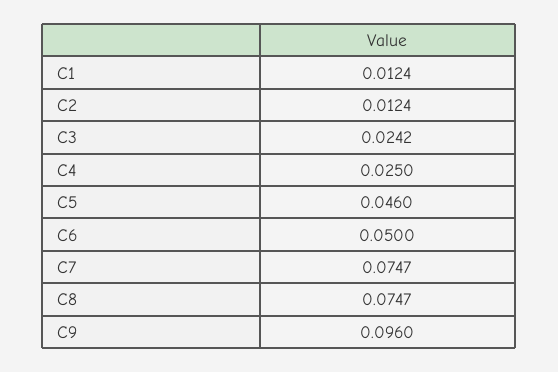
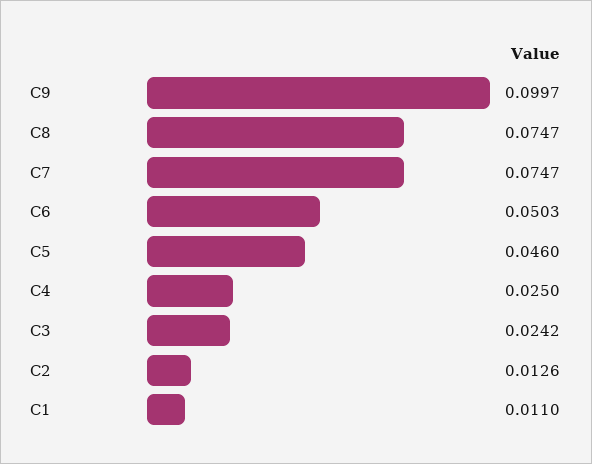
  {
-   "C1": 0.0124,
+   "C1": 0.011,
-   "C2": 0.0124,
+   "C2": 0.0126,
    "C3": 0.0242,
    "C4": 0.025,
    "C5": 0.046,
-   "C6": 0.05,
+   "C6": 0.0503,
    "C7": 0.0747,
    "C8": 0.0747,
-   "C9": 0.096
+   "C9": 0.0997
  }

